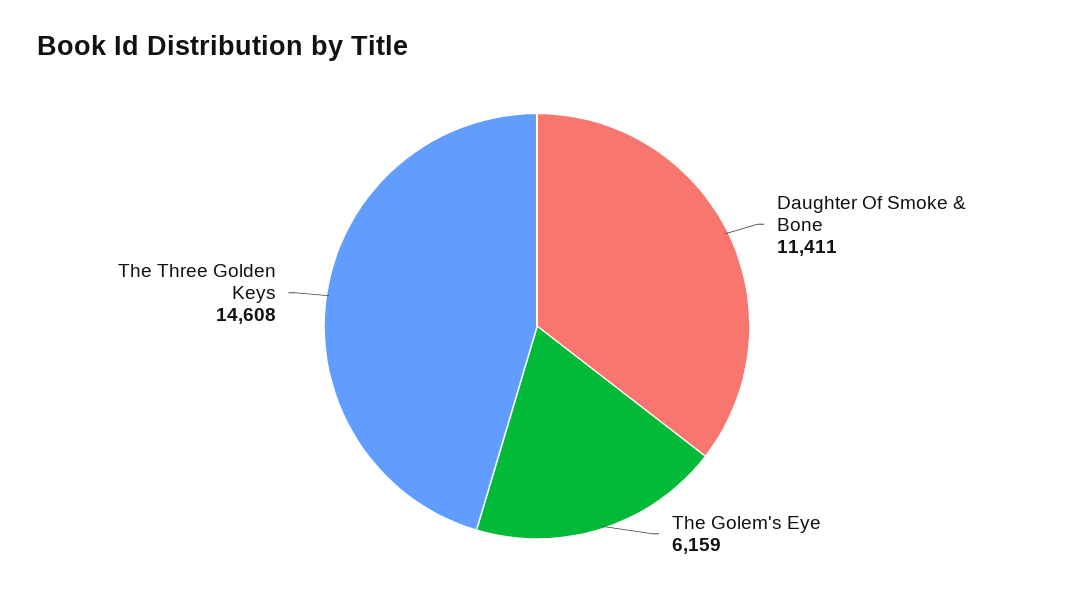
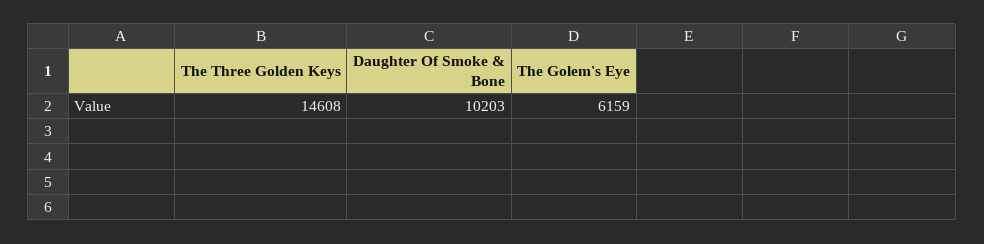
  {
-   "Daughter Of Smoke & Bone": 11411,
+   "Daughter Of Smoke & Bone": 10203,
    "The Golem's Eye": 6159,
    "The Three Golden Keys": 14608
  }

